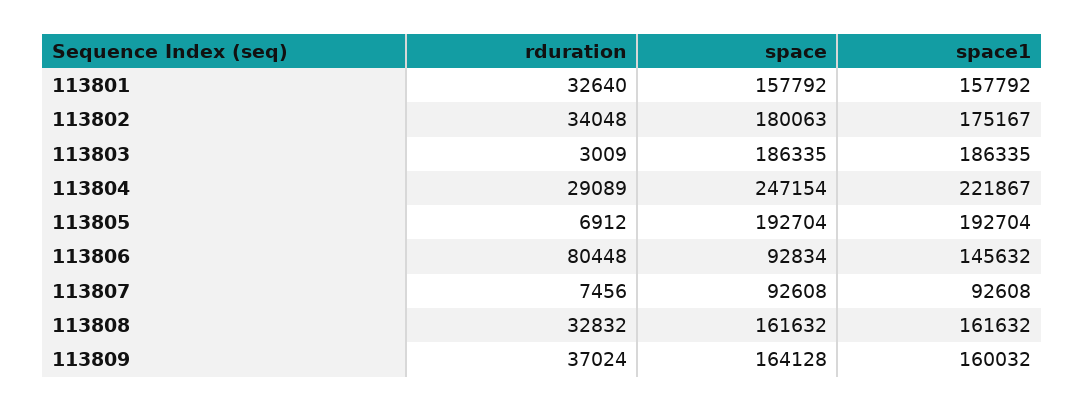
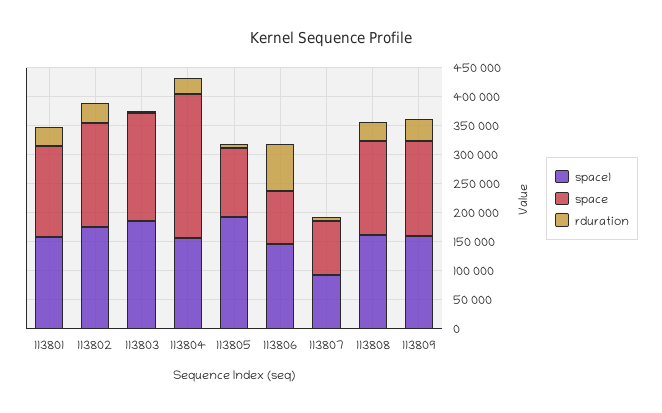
  {
    "rduration": {
      "113801": 32640,
      "113802": 34048,
      "113803": 3009,
      "113804": 29089,
      "113805": 6912,
      "113806": 80448,
      "113807": 7456,
      "113808": 32832,
      "113809": 37024
    },
    "space": {
      "113801": 157792,
      "113802": 180063,
      "113803": 186335,
      "113804": 247154,
-     "113805": 192704,
+     "113805": 125000,
      "113806": 92834,
      "113807": 92608,
      "113808": 161632,
      "113809": 164128
    },
    "space1": {
      "113801": 157792,
      "113802": 175167,
      "113803": 186335,
-     "113804": 221867,
+     "113804": 150000,
      "113805": 192704,
      "113806": 145632,
      "113807": 92608,
      "113808": 161632,
      "113809": 160032
    }
  }

